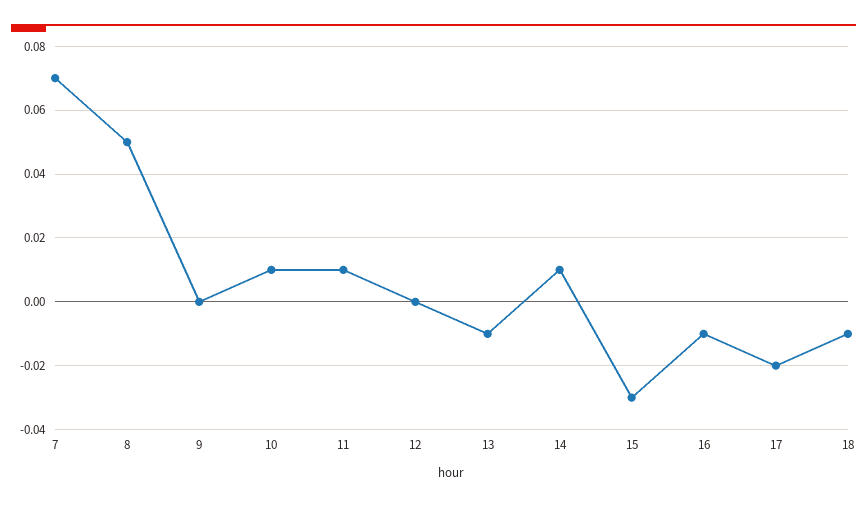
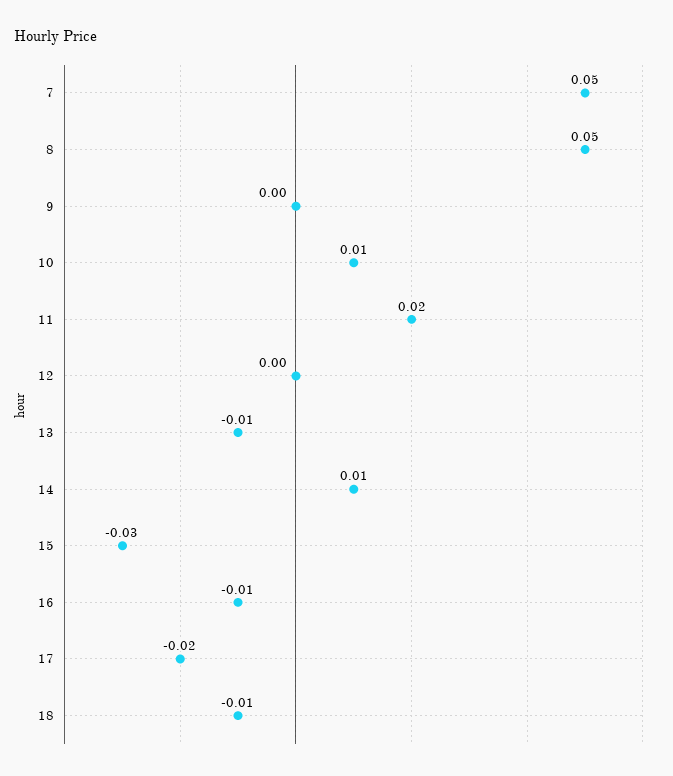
  {
-   "7": 0.07,
+   "7": 0.05,
    "8": 0.05,
    "9": 0,
    "10": 0.01,
-   "11": 0.01,
+   "11": 0.02,
    "12": 0,
    "13": -0.01,
    "14": 0.01,
    "15": -0.03,
    "16": -0.01,
    "17": -0.02,
    "18": -0.01
  }

